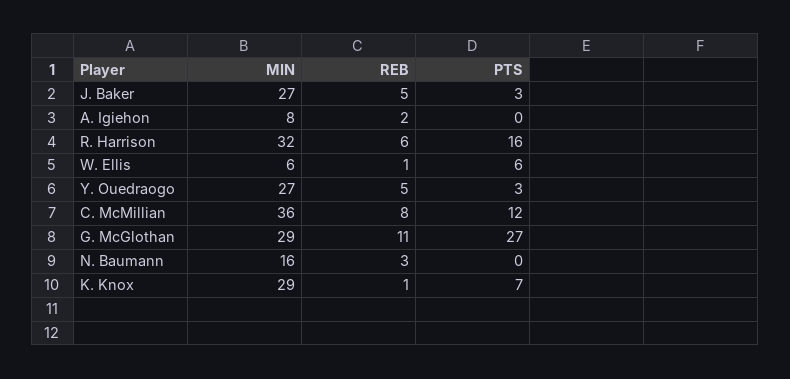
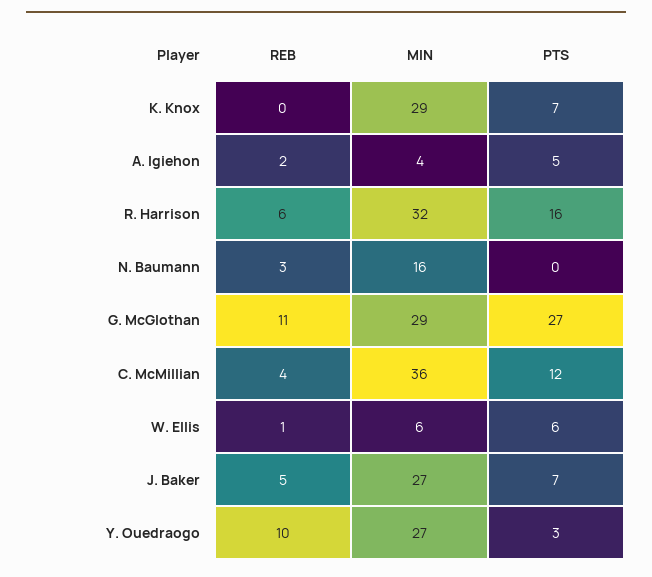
  {
    "MIN": {
      "J. Baker": 27,
-     "A. Igiehon": 8,
+     "A. Igiehon": 4,
      "R. Harrison": 32,
      "W. Ellis": 6,
      "Y. Ouedraogo": 27,
      "C. McMillian": 36,
      "G. McGlothan": 29,
      "N. Baumann": 16,
      "K. Knox": 29
    },
    "REB": {
      "J. Baker": 5,
      "A. Igiehon": 2,
      "R. Harrison": 6,
      "W. Ellis": 1,
-     "Y. Ouedraogo": 5,
+     "Y. Ouedraogo": 10,
-     "C. McMillian": 8,
+     "C. McMillian": 4,
      "G. McGlothan": 11,
      "N. Baumann": 3,
-     "K. Knox": 1
+     "K. Knox": 0
    },
    "PTS": {
-     "J. Baker": 3,
+     "J. Baker": 7,
-     "A. Igiehon": 0,
+     "A. Igiehon": 5,
      "R. Harrison": 16,
      "W. Ellis": 6,
      "Y. Ouedraogo": 3,
      "C. McMillian": 12,
      "G. McGlothan": 27,
      "N. Baumann": 0,
      "K. Knox": 7
    }
  }

